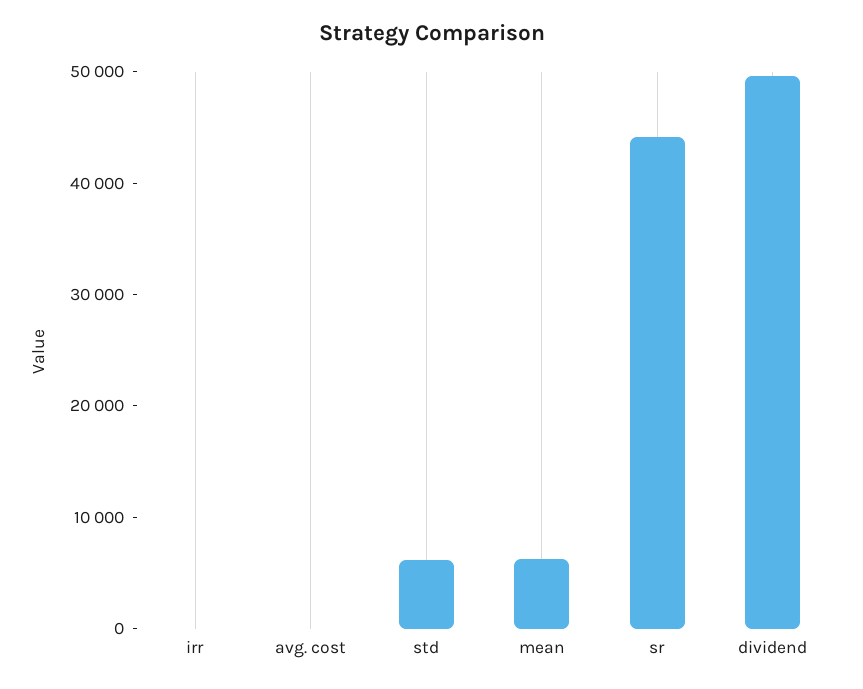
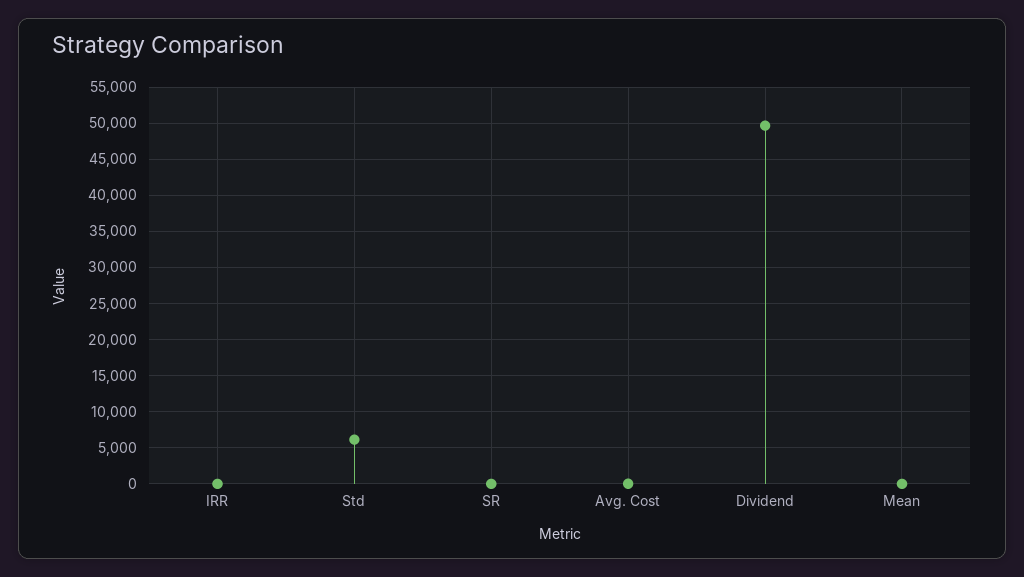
  {
    "irr": 0,
    "avg. cost": 0,
    "std": 6000,
-   "mean": 6000,
+   "mean": 0,
-   "sr": 44000,
+   "sr": 0,
    "dividend": 50000
  }

